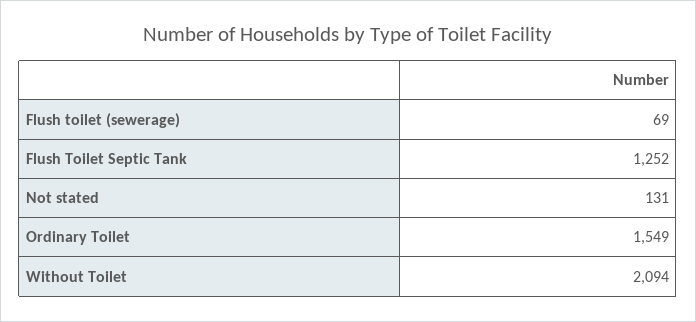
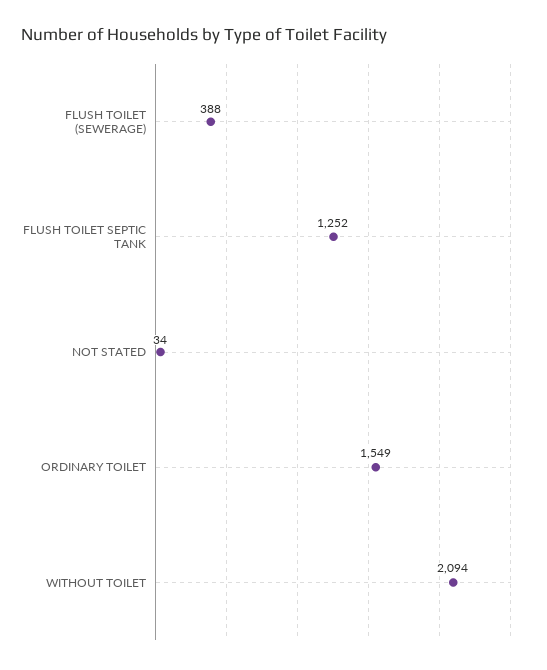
  {
-   "Flush toilet (sewerage)": 69,
+   "Flush toilet (sewerage)": 388,
    "Flush Toilet Septic Tank": 1252,
-   "Not stated": 131,
+   "Not stated": 34,
    "Ordinary Toilet": 1549,
    "Without Toilet": 2094
  }

